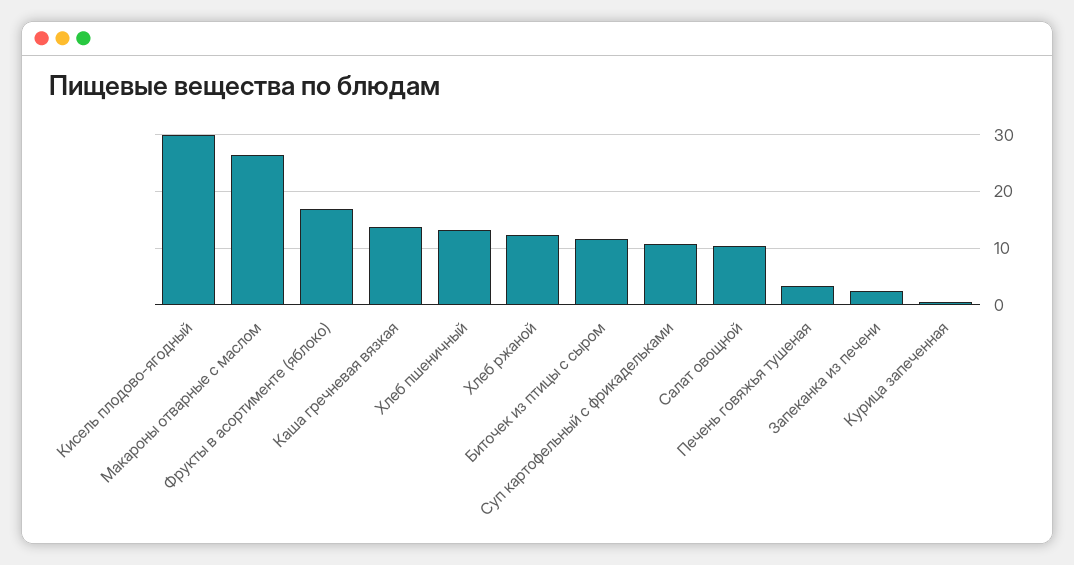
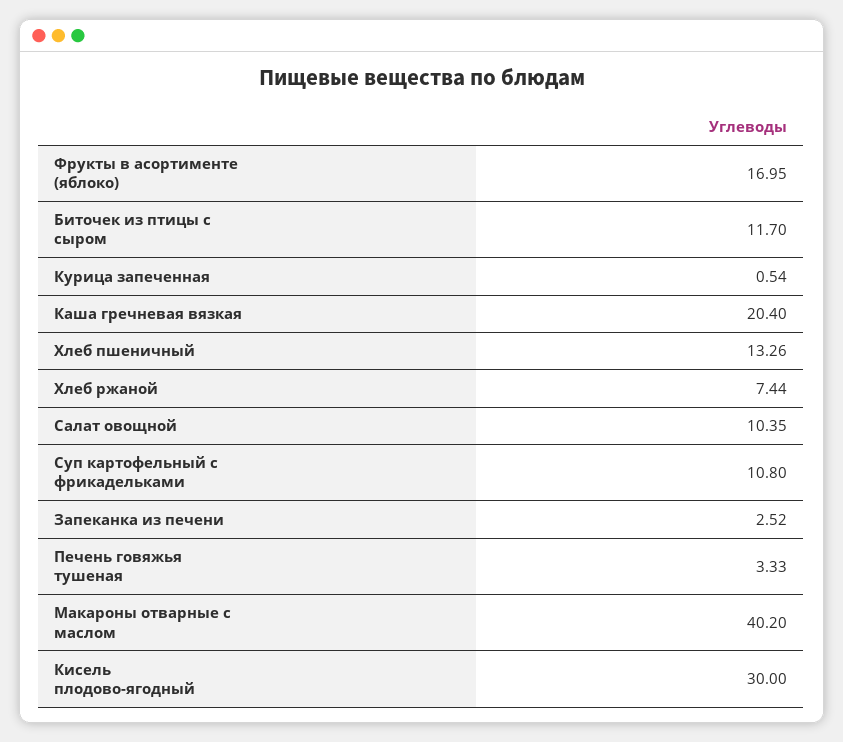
  {
    "Кисель плодово-ягодный": 30,
-   "Макароны отварные с маслом": 26,
+   "Макароны отварные с маслом": 40.2,
    "Фрукты в асортименте (яблоко)": 16.95,
-   "Каша гречневая вязкая": 14,
+   "Каша гречневая вязкая": 20.4,
    "Хлеб пшеничный": 13.26,
-   "Хлеб ржаной": 12,
+   "Хлеб ржаной": 7.44,
    "Биточек из птицы с сыром": 11.7,
    "Суп картофельный с фрикадельками": 10.8,
    "Салат овощной": 10.35,
    "Печень говяжья тушеная": 3.33,
    "Запеканка из печени": 2.52,
    "Курица запеченная": 0.54
  }

